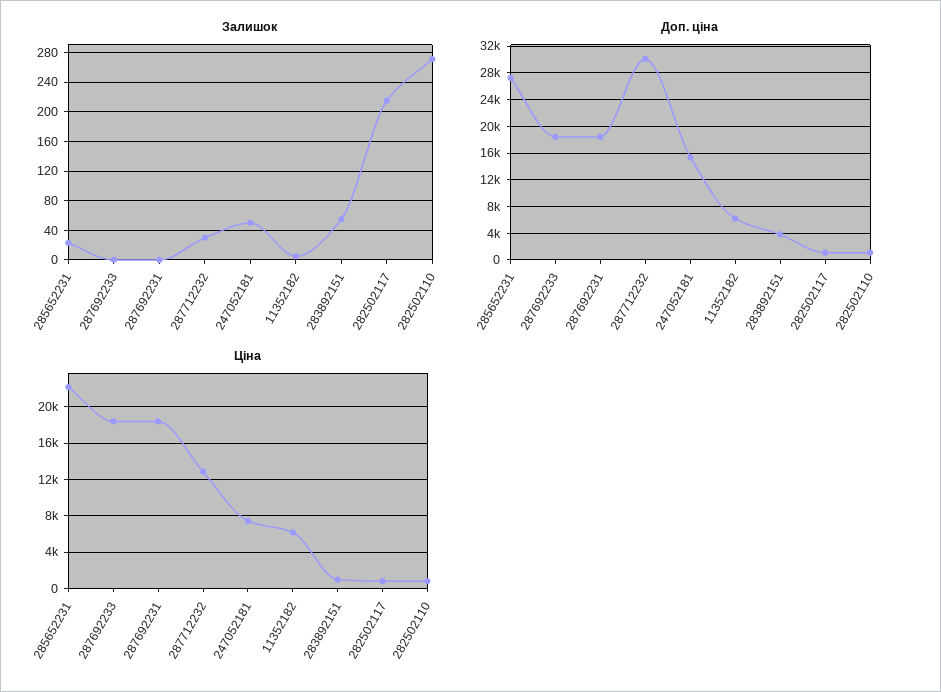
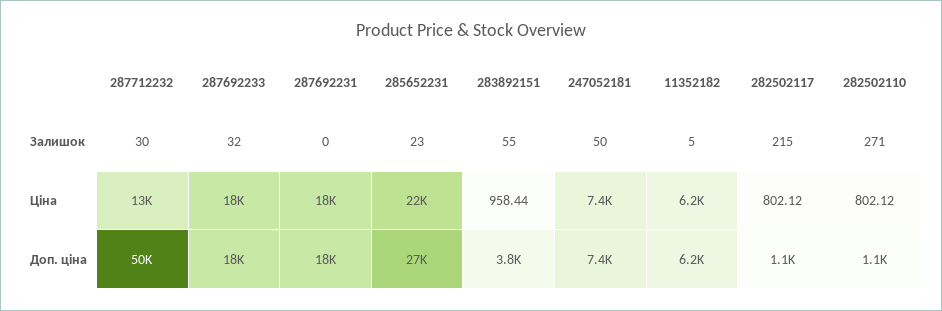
  {
    "Залишок": {
      "285652231": 23,
-     "287692233": 0,
+     "287692233": 32,
      "287692231": 0,
      "287712232": 30,
      "247052181": 50,
      "11352182": 5,
      "283892151": 55,
      "282502117": 215,
      "282502110": 271
    },
    "Доп. ціна": {
      "285652231": 27000,
      "287692233": 18000,
      "287692231": 18000,
-     "287712232": 30000,
+     "287712232": 50000,
-     "247052181": 15000,
+     "247052181": 7400,
      "11352182": 6200,
      "283892151": 3800,
      "282502117": 1100,
      "282502110": 1100
    },
    "Ціна": {
      "285652231": 22000,
      "287692233": 18000,
      "287692231": 18000,
      "287712232": 13000,
      "247052181": 7400,
      "11352182": 6200,
      "283892151": 958.44,
      "282502117": 802.12,
      "282502110": 802.12
    }
  }

